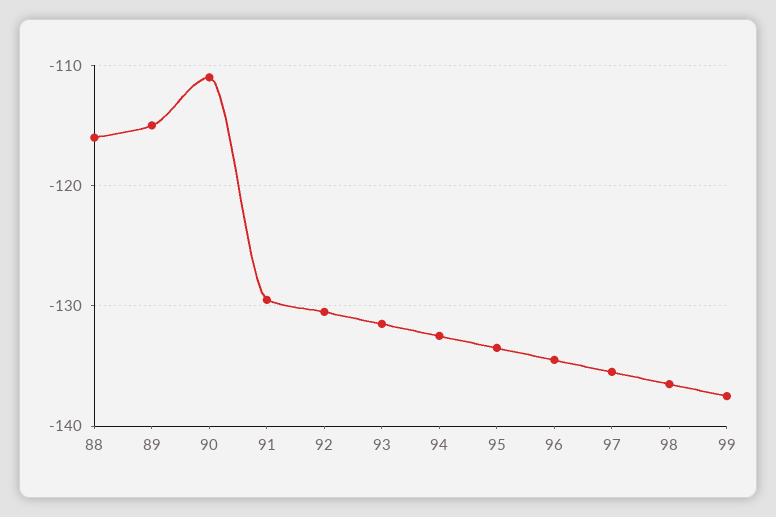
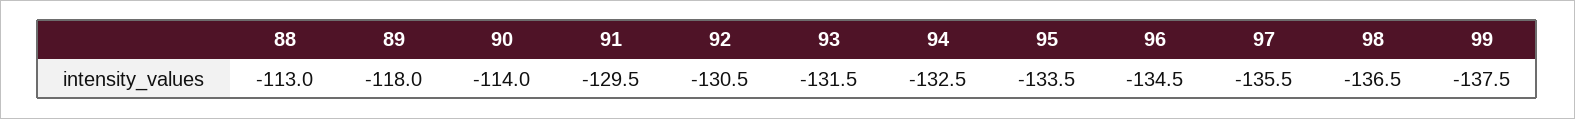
  {
-   "88": -116,
+   "88": -113,
-   "89": -115,
+   "89": -118,
-   "90": -111,
+   "90": -114,
    "91": -129.5,
    "92": -130.5,
    "93": -131.5,
    "94": -132.5,
    "95": -133.5,
    "96": -134.5,
    "97": -135.5,
    "98": -136.5,
    "99": -137.5
  }

